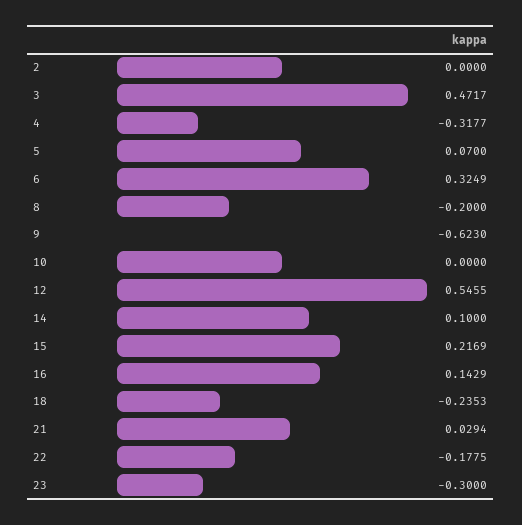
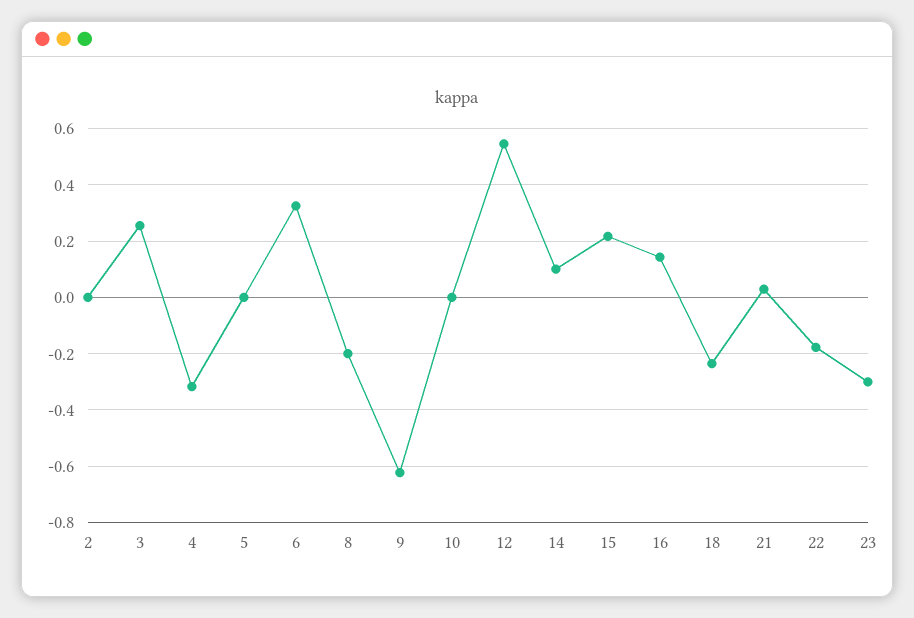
  {
    "2": 0,
-   "3": 0.4717,
+   "3": 0.25,
    "4": -0.3177,
-   "5": 0.07,
+   "5": 0,
    "6": 0.3249,
    "8": -0.2,
    "9": -0.623,
    "10": 0,
    "12": 0.5455,
    "14": 0.1,
    "15": 0.2169,
    "16": 0.1429,
    "18": -0.2353,
    "21": 0.0294,
    "22": -0.1775,
    "23": -0.3
  }

